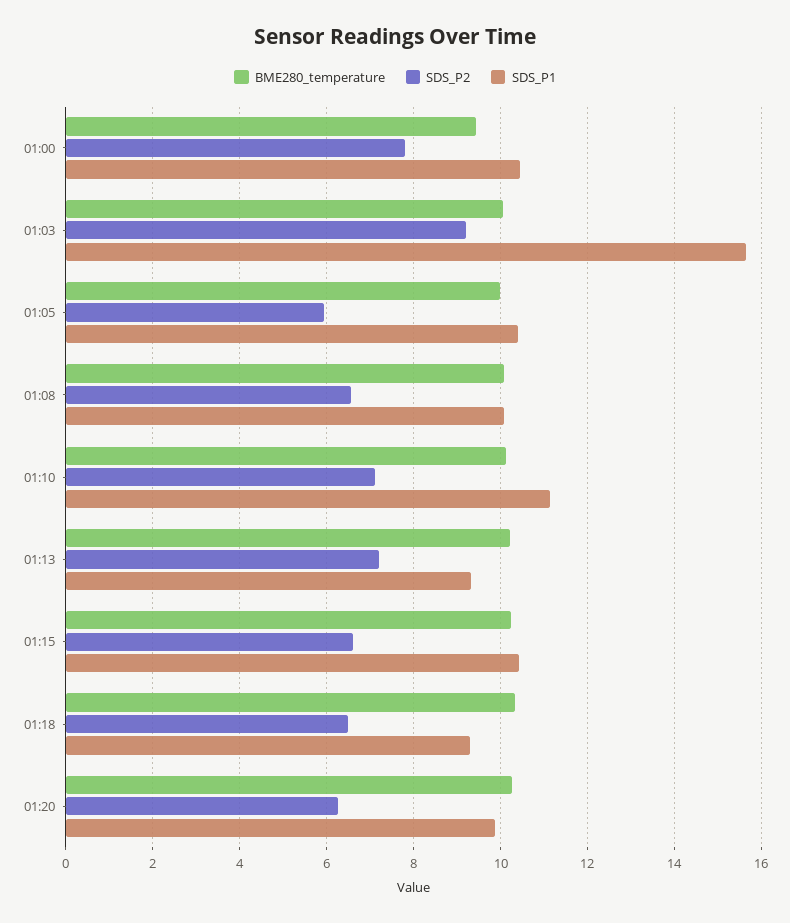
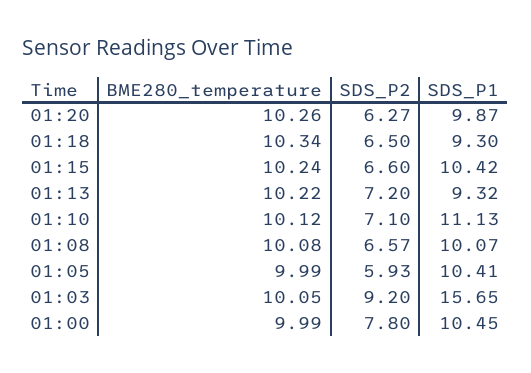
  {
    "BME280_temperature": {
-     "01:00": 9.4,
+     "01:00": 9.99,
      "01:03": 10.05,
      "01:05": 9.99,
      "01:08": 10.08,
      "01:10": 10.12,
      "01:13": 10.22,
      "01:15": 10.24,
      "01:18": 10.34,
      "01:20": 10.26
    },
    "SDS_P2": {
      "01:00": 7.8,
      "01:03": 9.2,
      "01:05": 5.93,
      "01:08": 6.57,
      "01:10": 7.1,
      "01:13": 7.2,
      "01:15": 6.6,
      "01:18": 6.5,
      "01:20": 6.27
    },
    "SDS_P1": {
      "01:00": 10.45,
      "01:03": 15.65,
      "01:05": 10.41,
      "01:08": 10.07,
      "01:10": 11.13,
      "01:13": 9.32,
      "01:15": 10.42,
      "01:18": 9.3,
      "01:20": 9.87
    }
  }

